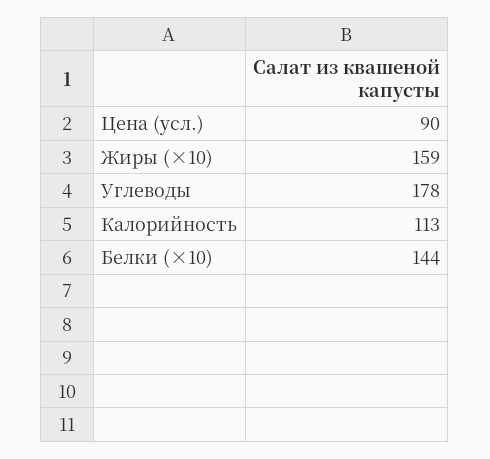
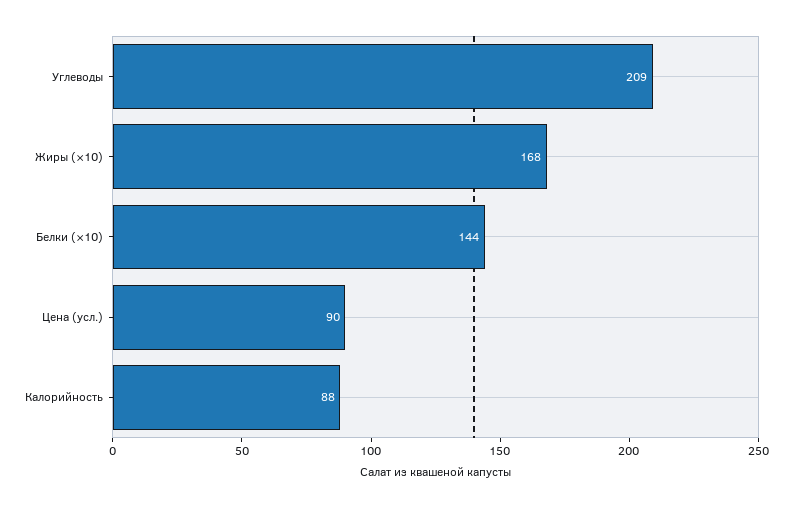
  {
    "Цена (усл.)": 90,
-   "Жиры (×10)": 159,
+   "Жиры (×10)": 168,
-   "Углеводы": 178,
+   "Углеводы": 209,
-   "Калорийность": 113,
+   "Калорийность": 88,
    "Белки (×10)": 144
  }

